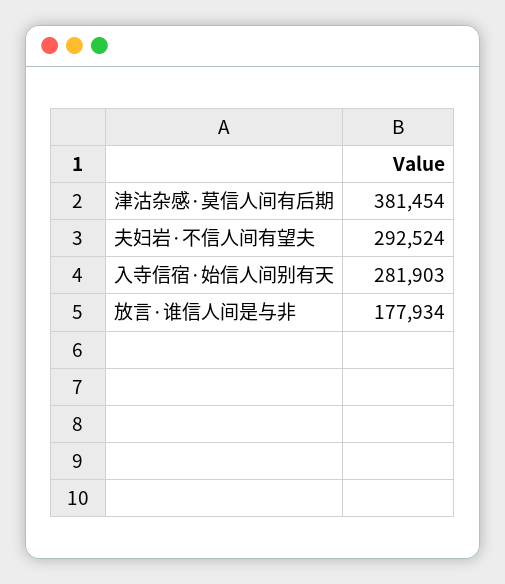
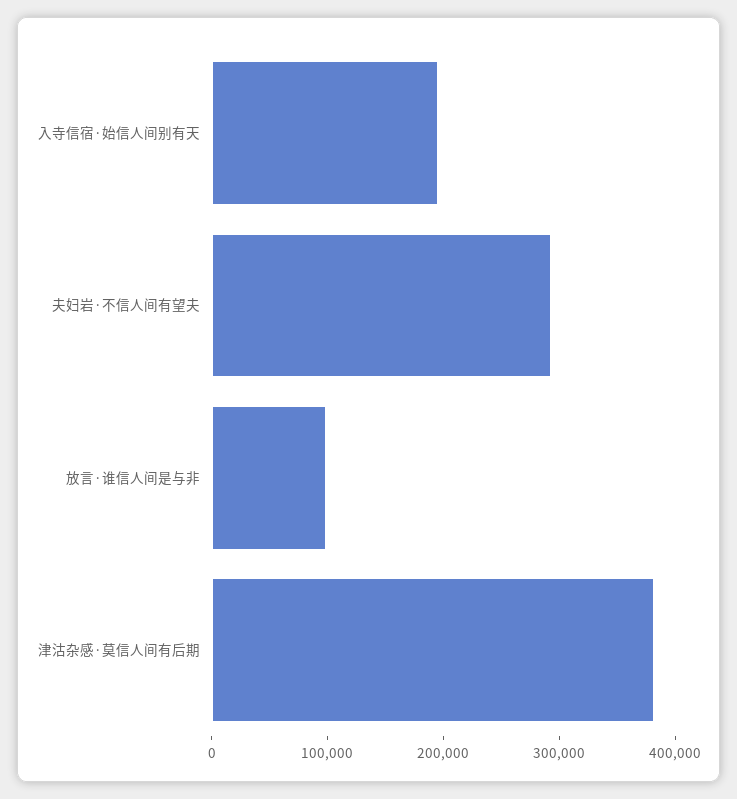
  {
    "津沽杂感·莫信人间有后期": 381454,
    "夫妇岩·不信人间有望夫": 292524,
-   "入寺信宿·始信人间别有天": 281903,
+   "入寺信宿·始信人间别有天": 200000,
-   "放言·谁信人间是与非": 177934
+   "放言·谁信人间是与非": 100000
  }

